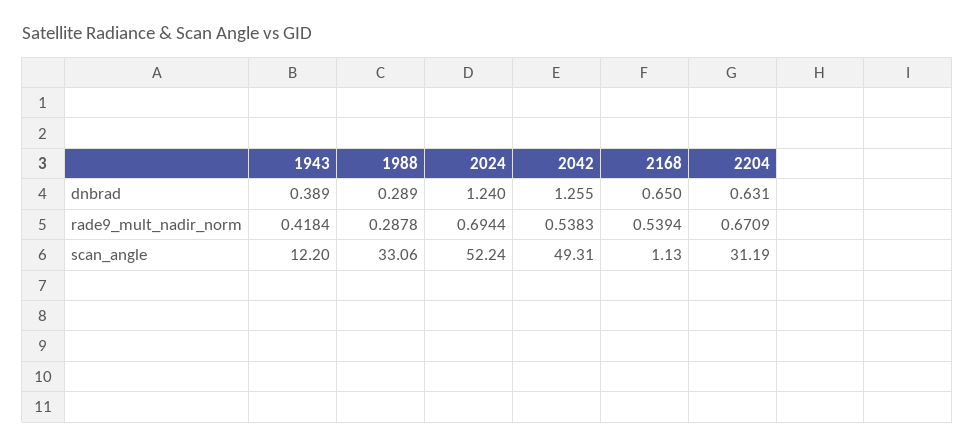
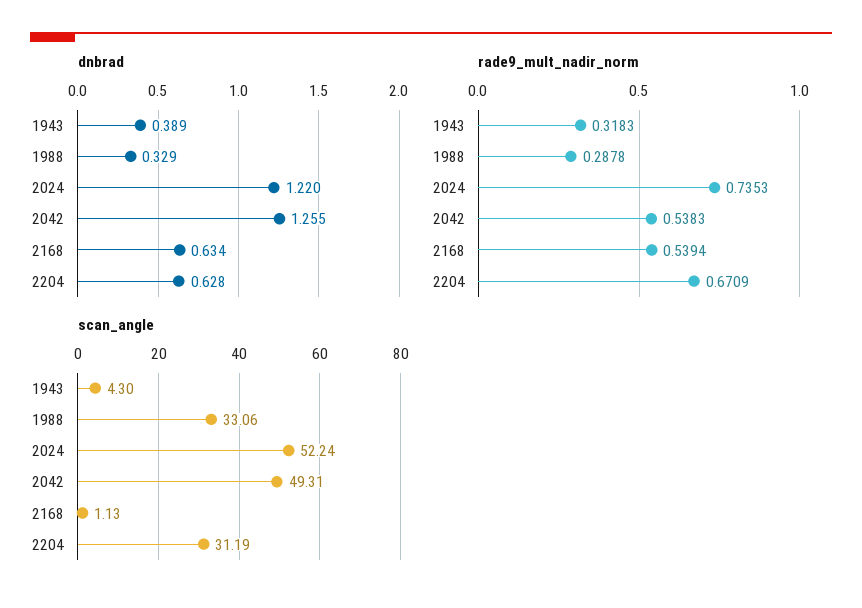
  {
    "dnbrad": {
      "1943": 0.389,
-     "1988": 0.289,
+     "1988": 0.329,
-     "2024": 1.24,
+     "2024": 1.22,
      "2042": 1.255,
-     "2168": 0.65,
+     "2168": 0.634,
-     "2204": 0.631
+     "2204": 0.628
    },
    "rade9_mult_nadir_norm": {
-     "1943": 0.4184,
+     "1943": 0.3183,
      "1988": 0.2878,
-     "2024": 0.6944,
+     "2024": 0.7353,
      "2042": 0.5383,
      "2168": 0.5394,
      "2204": 0.6709
    },
    "scan_angle": {
-     "1943": 12.2,
+     "1943": 4.3,
      "1988": 33.06,
      "2024": 52.24,
      "2042": 49.31,
      "2168": 1.13,
      "2204": 31.19
    }
  }

